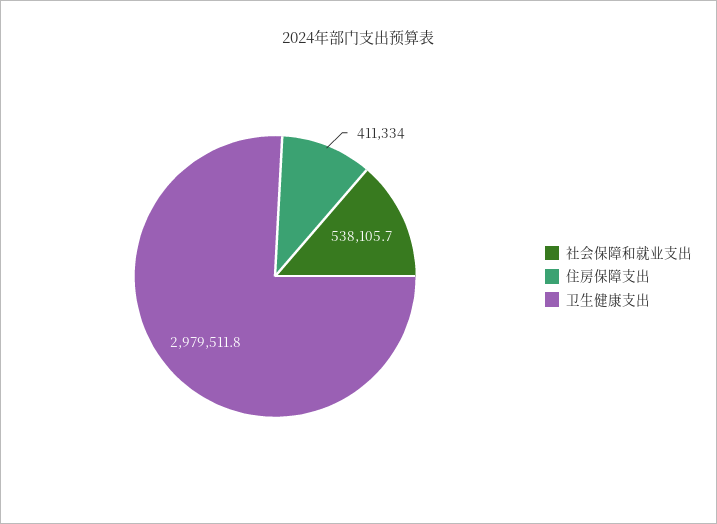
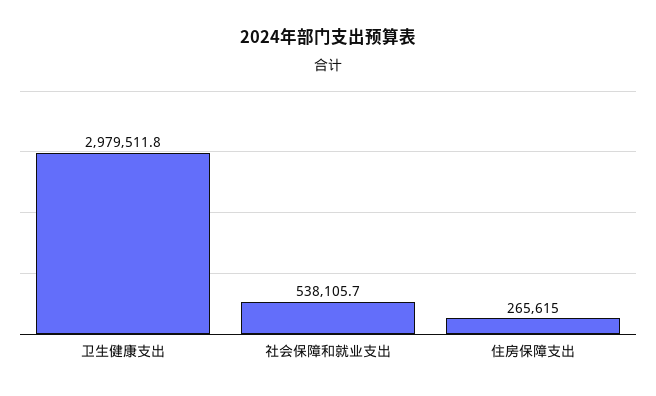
  {
    "社会保障和就业支出": 538105.7,
-   "住房保障支出": 411334,
+   "住房保障支出": 265615,
    "卫生健康支出": 2979511.8
  }

